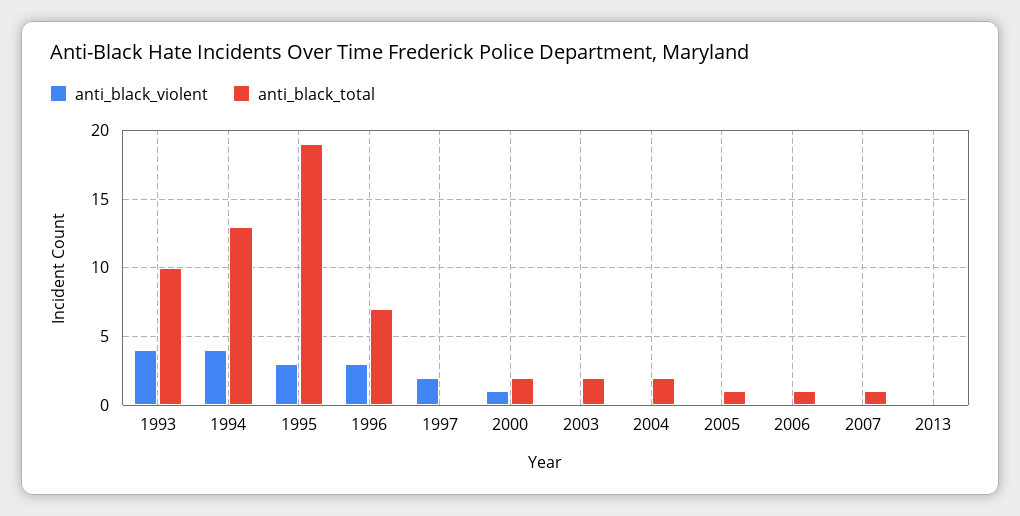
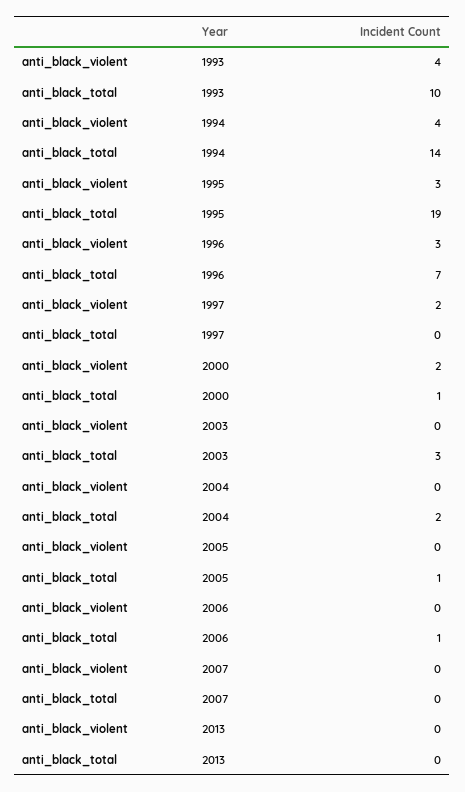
  {
    "anti_black_violent": {
      "1993": 4,
      "1994": 4,
      "1995": 3,
      "1996": 3,
      "1997": 2,
-     "2000": 1,
+     "2000": 2,
      "2003": 0,
      "2004": 0,
      "2005": 0,
      "2006": 0,
      "2007": 0,
      "2013": 0
    },
    "anti_black_total": {
      "1993": 10,
-     "1994": 13,
+     "1994": 14,
      "1995": 19,
      "1996": 7,
      "1997": 0,
-     "2000": 2,
+     "2000": 1,
-     "2003": 2,
+     "2003": 3,
      "2004": 2,
      "2005": 1,
      "2006": 1,
-     "2007": 1,
+     "2007": 0,
      "2013": 0
    }
  }

